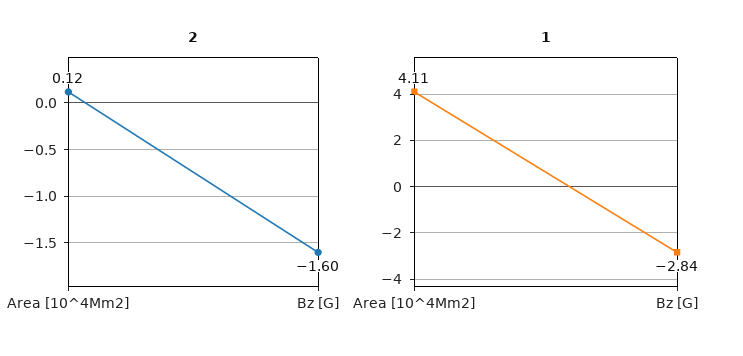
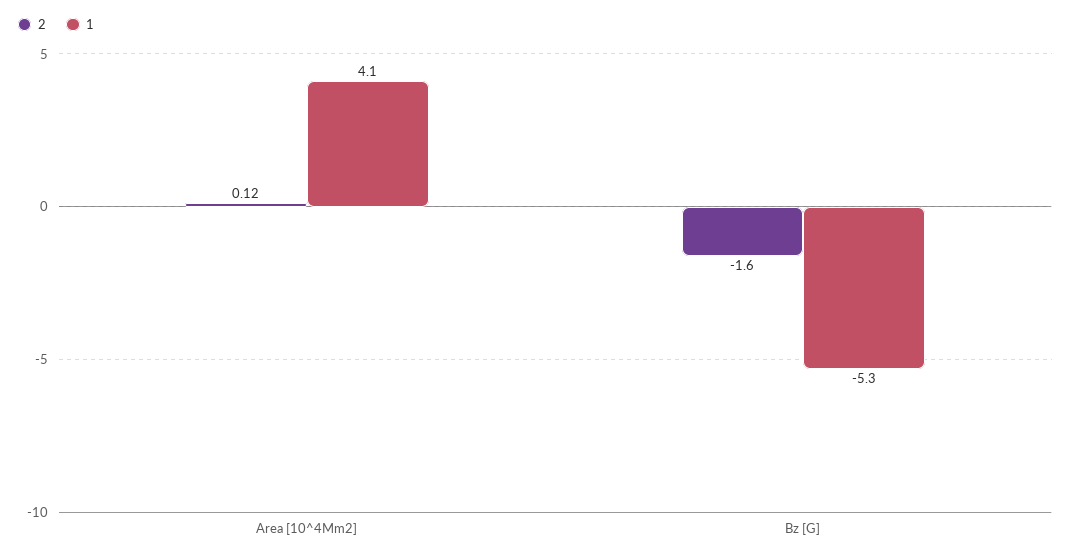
  {
    "2": {
      "Area [10^4Mm2]": 0.12,
      "Bz [G]": -1.6
    },
    "1": {
      "Area [10^4Mm2]": 4.11,
-     "Bz [G]": -2.84
+     "Bz [G]": -5.3
    }
  }

